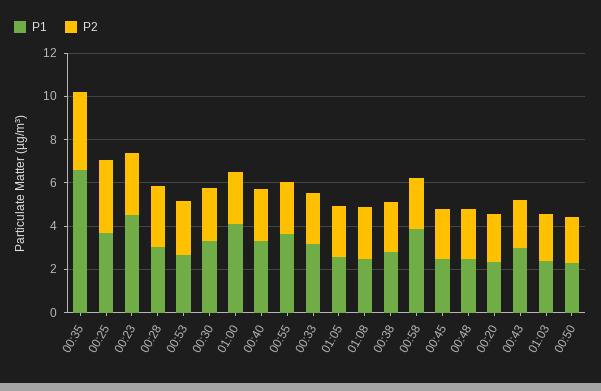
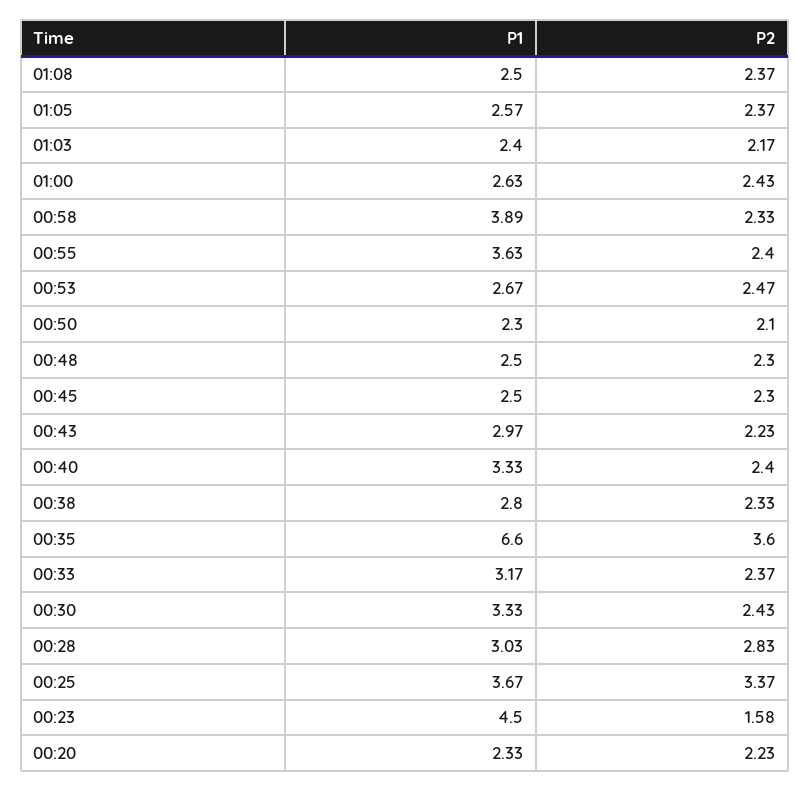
  {
    "P1": {
      "00:35": 6.6,
      "00:25": 3.67,
      "00:23": 4.5,
      "00:28": 3.03,
      "00:53": 2.67,
      "00:30": 3.33,
-     "01:00": 4,
+     "01:00": 2.63,
      "00:40": 3.33,
      "00:55": 3.63,
      "00:33": 3.17,
      "01:05": 2.57,
      "01:08": 2.5,
      "00:38": 2.8,
      "00:58": 3.89,
      "00:45": 2.5,
      "00:48": 2.5,
      "00:20": 2.33,
      "00:43": 2.97,
      "01:03": 2.4,
      "00:50": 2.3
    },
    "P2": {
      "00:35": 3.6,
      "00:25": 3.37,
-     "00:23": 3,
+     "00:23": 1.58,
      "00:28": 2.83,
      "00:53": 2.47,
      "00:30": 2.43,
      "01:00": 2.43,
      "00:40": 2.4,
      "00:55": 2.4,
      "00:33": 2.37,
      "01:05": 2.37,
      "01:08": 2.37,
      "00:38": 2.33,
      "00:58": 2.33,
      "00:45": 2.3,
      "00:48": 2.3,
      "00:20": 2.23,
      "00:43": 2.23,
      "01:03": 2.17,
      "00:50": 2.1
    }
  }

